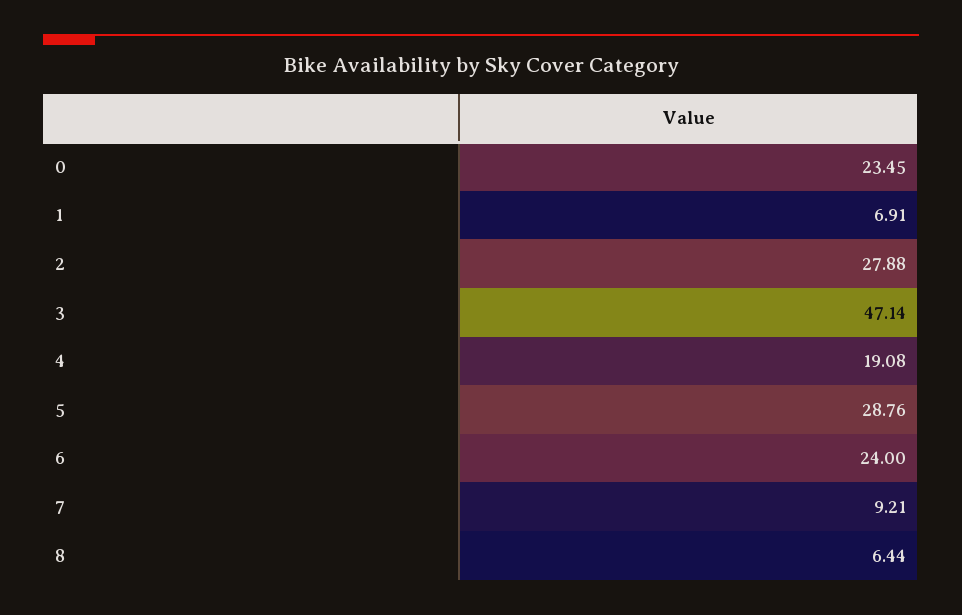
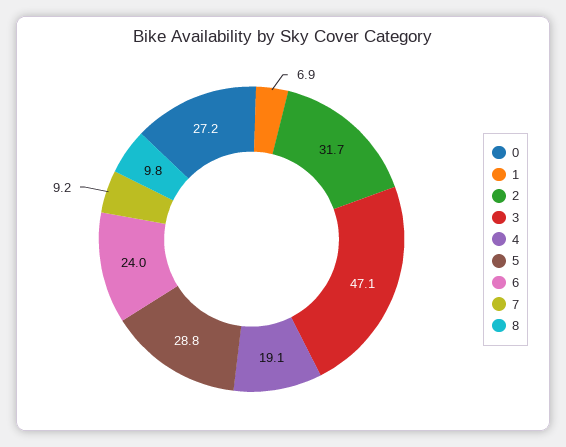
  {
-   "0": 23.45,
+   "0": 27.2,
    "1": 6.91,
-   "2": 27.88,
+   "2": 31.7,
    "3": 47.14,
    "4": 19.08,
    "5": 28.76,
    "6": 24,
    "7": 9.21,
-   "8": 6.44
+   "8": 9.8
  }

